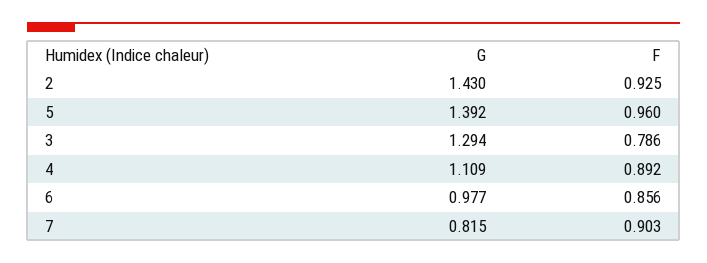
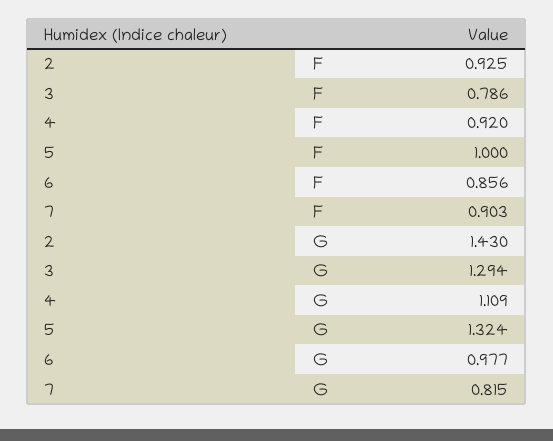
  {
    "G": {
      "2": 1.43,
-     "5": 1.392,
+     "5": 1.324,
      "3": 1.294,
      "4": 1.109,
      "6": 0.977,
      "7": 0.815
    },
    "F": {
      "2": 0.925,
-     "5": 0.96,
+     "5": 1,
      "3": 0.786,
-     "4": 0.892,
+     "4": 0.92,
      "6": 0.856,
      "7": 0.903
    }
  }

